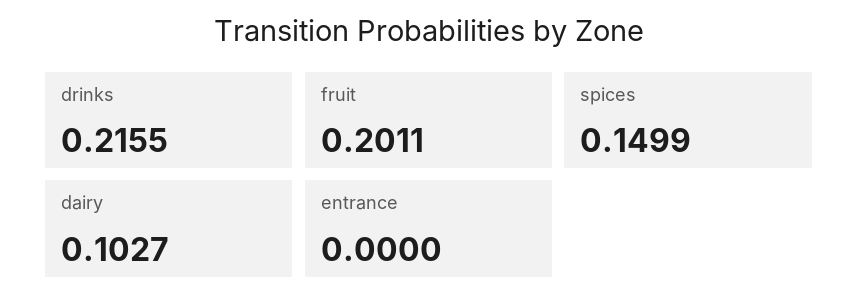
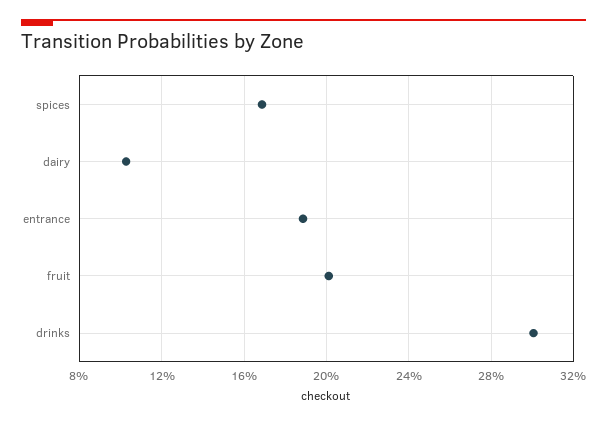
  {
-   "drinks": 0.2155,
+   "drinks": 0.3,
    "fruit": 0.2011,
-   "spices": 0.1499,
+   "spices": 0.17,
    "dairy": 0.1027,
-   "entrance": 0
+   "entrance": 0.19
  }

